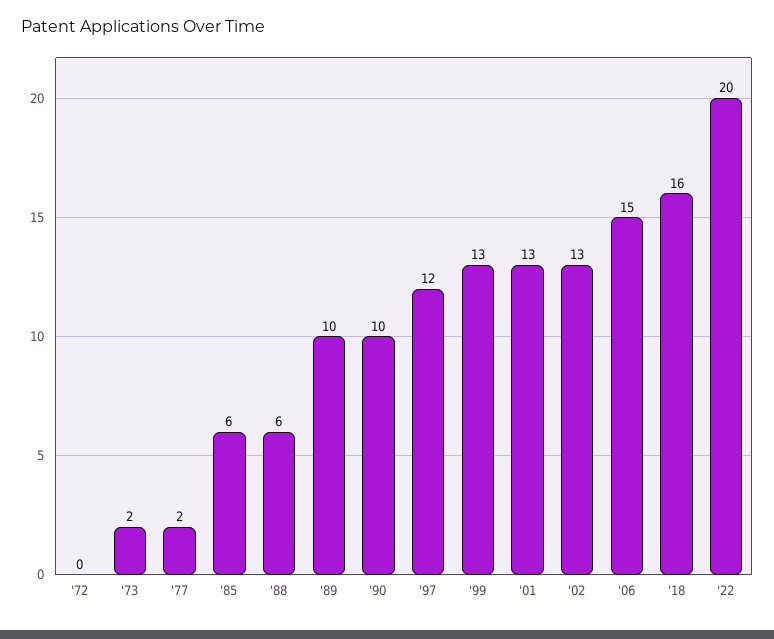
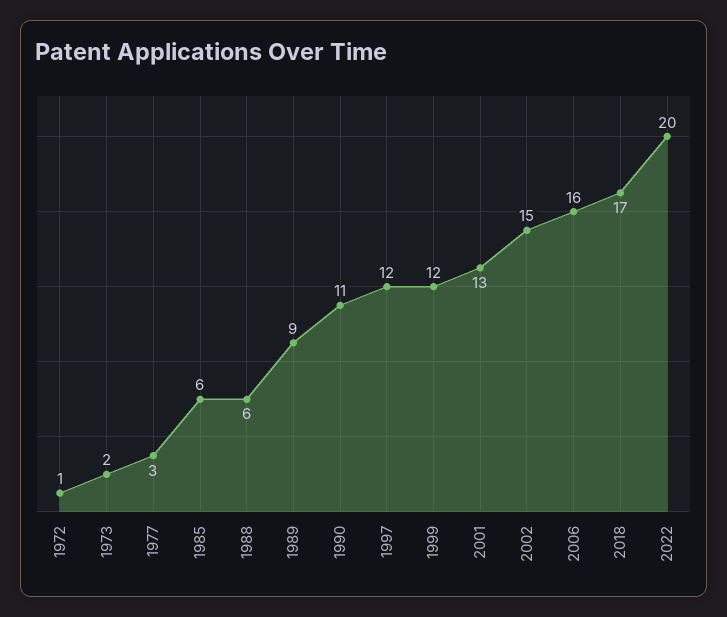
  {
-   "'72": 0,
+   "'72": 1,
    "'73": 2,
-   "'77": 2,
+   "'77": 3,
    "'85": 6,
    "'88": 6,
-   "'89": 10,
+   "'89": 9,
-   "'90": 10,
+   "'90": 11,
    "'97": 12,
-   "'99": 13,
+   "'99": 12,
    "'01": 13,
-   "'02": 13,
+   "'02": 15,
-   "'06": 15,
+   "'06": 16,
-   "'18": 16,
+   "'18": 17,
    "'22": 20
  }

